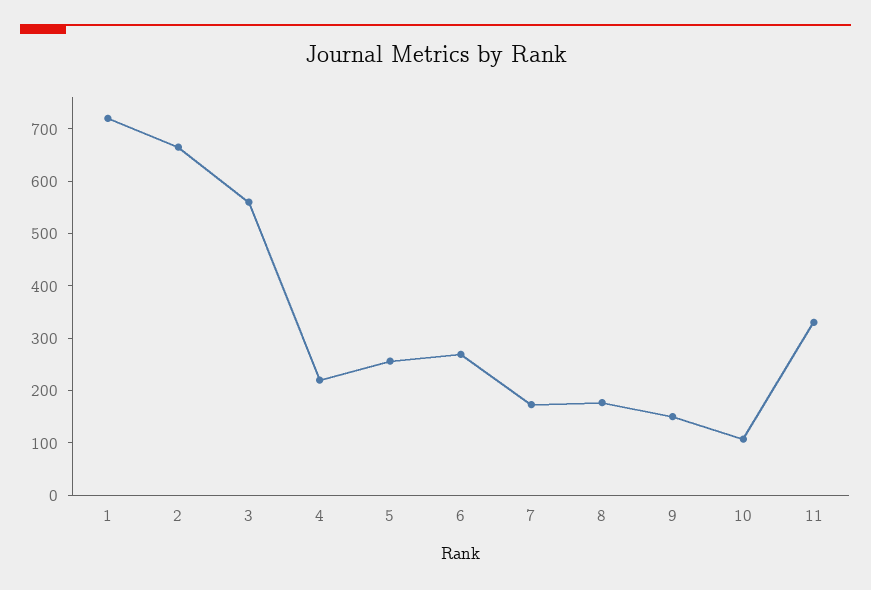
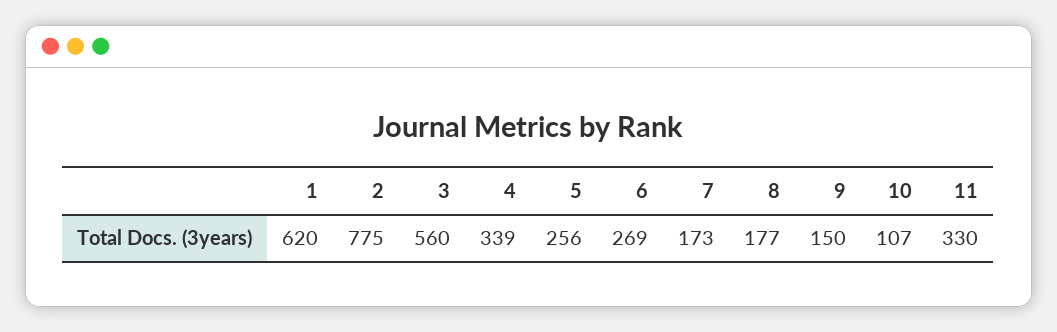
  {
-   "1": 720,
+   "1": 620,
-   "2": 660,
+   "2": 775,
    "3": 560,
-   "4": 220,
+   "4": 339,
    "5": 256,
    "6": 269,
    "7": 173,
    "8": 177,
    "9": 150,
    "10": 107,
    "11": 330
  }

